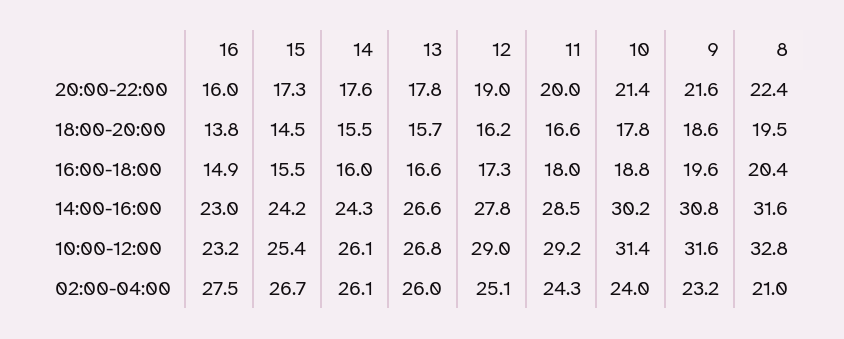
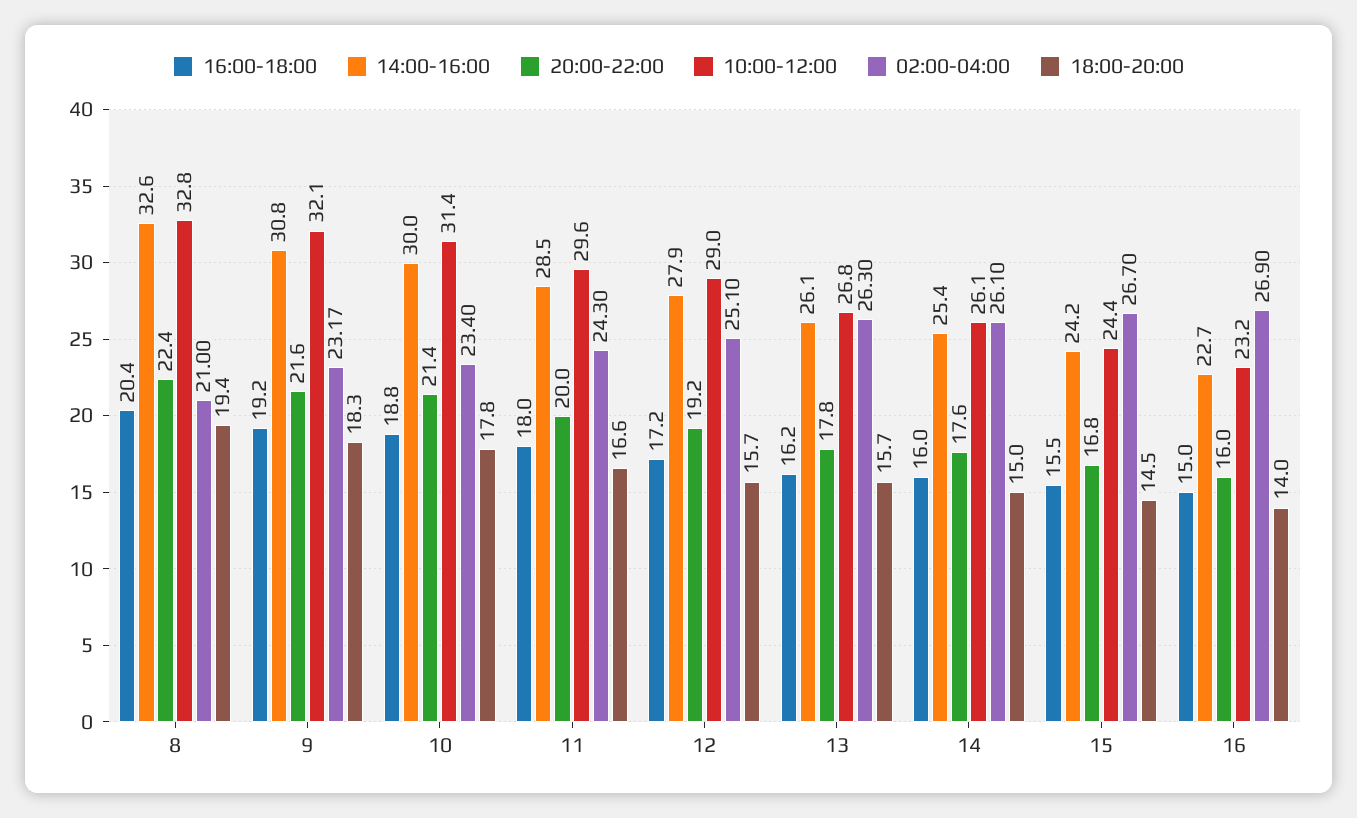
  {
    "20:00-22:00": {
      "16": 16,
-     "15": 17.3,
+     "15": 16.8,
      "14": 17.6,
      "13": 17.8,
-     "12": 19,
+     "12": 19.2,
      "11": 20,
      "10": 21.4,
      "9": 21.6,
      "8": 22.4
    },
    "18:00-20:00": {
-     "16": 13.8,
+     "16": 14,
      "15": 14.5,
-     "14": 15.5,
+     "14": 15,
      "13": 15.7,
-     "12": 16.2,
+     "12": 15.7,
      "11": 16.6,
      "10": 17.8,
-     "9": 18.6,
+     "9": 18.3,
-     "8": 19.5
+     "8": 19.4
    },
    "16:00-18:00": {
-     "16": 14.9,
+     "16": 15,
      "15": 15.5,
      "14": 16,
-     "13": 16.6,
+     "13": 16.2,
-     "12": 17.3,
+     "12": 17.2,
      "11": 18,
      "10": 18.8,
-     "9": 19.6,
+     "9": 19.2,
      "8": 20.4
    },
    "14:00-16:00": {
-     "16": 23,
+     "16": 22.7,
      "15": 24.2,
-     "14": 24.3,
+     "14": 25.4,
-     "13": 26.6,
+     "13": 26.1,
-     "12": 27.8,
+     "12": 27.9,
      "11": 28.5,
-     "10": 30.2,
+     "10": 30,
      "9": 30.8,
-     "8": 31.6
+     "8": 32.6
    },
    "10:00-12:00": {
      "16": 23.2,
-     "15": 25.4,
+     "15": 24.4,
      "14": 26.1,
      "13": 26.8,
      "12": 29,
-     "11": 29.2,
+     "11": 29.6,
      "10": 31.4,
-     "9": 31.6,
+     "9": 32.1,
      "8": 32.8
    },
    "02:00-04:00": {
-     "16": 27.5,
+     "16": 26.9,
      "15": 26.7,
      "14": 26.1,
-     "13": 26,
+     "13": 26.3,
      "12": 25.1,
      "11": 24.3,
-     "10": 24,
+     "10": 23.4,
      "9": 23.17,
      "8": 21
    }
  }

